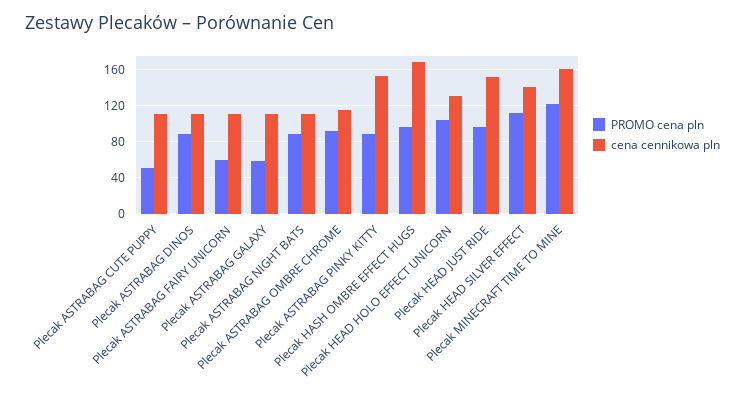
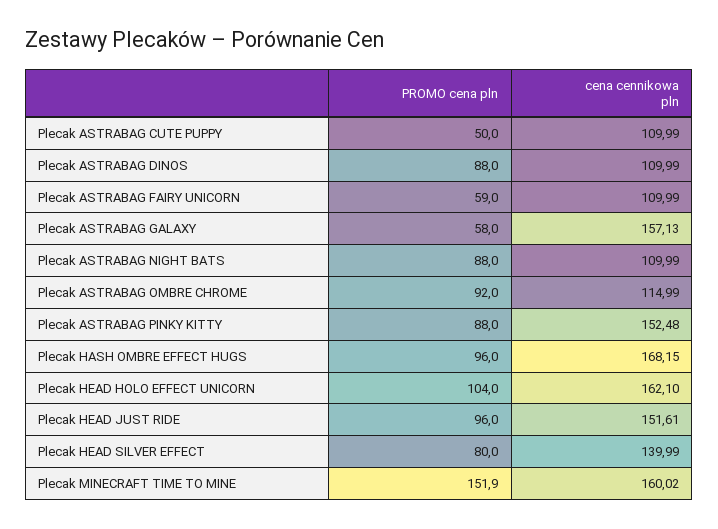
  {
    "PROMO cena pln": {
      "Plecak ASTRABAG CUTE PUPPY": 50,
      "Plecak ASTRABAG DINOS": 88,
      "Plecak ASTRABAG FAIRY UNICORN": 59,
      "Plecak ASTRABAG GALAXY": 58,
      "Plecak ASTRABAG NIGHT BATS": 88,
      "Plecak ASTRABAG OMBRE CHROME": 92,
      "Plecak ASTRABAG PINKY KITTY": 88,
      "Plecak HASH OMBRE EFFECT HUGS": 96,
      "Plecak HEAD HOLO EFFECT UNICORN": 104,
      "Plecak HEAD JUST RIDE": 96,
-     "Plecak HEAD SILVER EFFECT": 110,
+     "Plecak HEAD SILVER EFFECT": 80,
-     "Plecak MINECRAFT TIME TO MINE": 120
+     "Plecak MINECRAFT TIME TO MINE": 151.9
    },
    "cena cennikowa pln": {
      "Plecak ASTRABAG CUTE PUPPY": 109.99,
      "Plecak ASTRABAG DINOS": 109.99,
      "Plecak ASTRABAG FAIRY UNICORN": 109.99,
-     "Plecak ASTRABAG GALAXY": 110,
+     "Plecak ASTRABAG GALAXY": 157.13,
      "Plecak ASTRABAG NIGHT BATS": 109.99,
      "Plecak ASTRABAG OMBRE CHROME": 114.99,
      "Plecak ASTRABAG PINKY KITTY": 152.48,
      "Plecak HASH OMBRE EFFECT HUGS": 168.15,
-     "Plecak HEAD HOLO EFFECT UNICORN": 130,
+     "Plecak HEAD HOLO EFFECT UNICORN": 162.1,
      "Plecak HEAD JUST RIDE": 151.61,
      "Plecak HEAD SILVER EFFECT": 139.99,
      "Plecak MINECRAFT TIME TO MINE": 160.02
    }
  }

